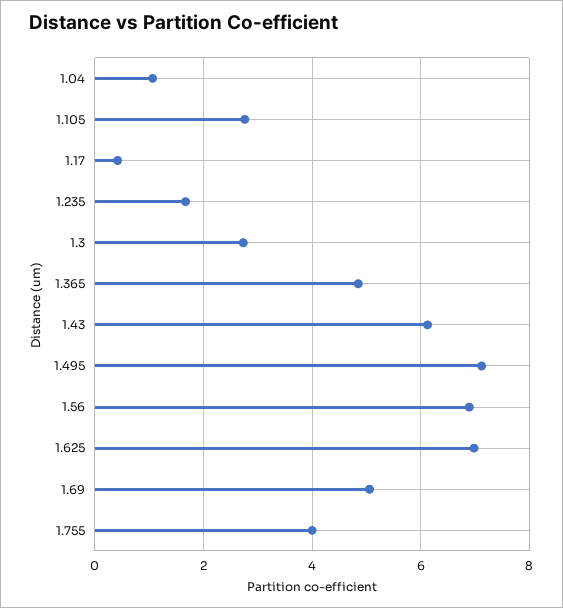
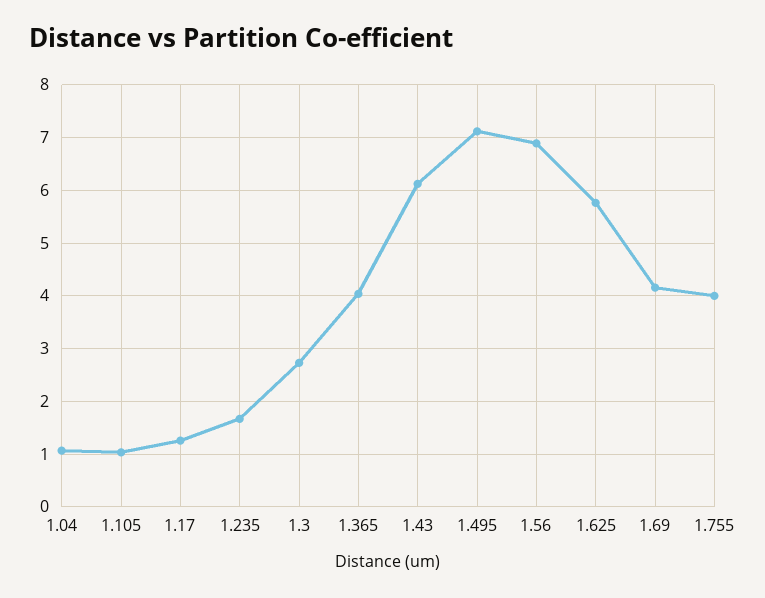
  {
    "1.04": 1,
-   "1.105": 2.8,
+   "1.105": 1,
-   "1.17": 0.4,
+   "1.17": 1.2,
    "1.235": 1.6,
    "1.3": 2.8,
-   "1.365": 4.8,
+   "1.365": 4,
    "1.43": 6.2,
    "1.495": 7.2,
    "1.56": 6.8,
-   "1.625": 7,
+   "1.625": 5.8,
-   "1.69": 5,
+   "1.69": 4.2,
    "1.755": 4
  }

